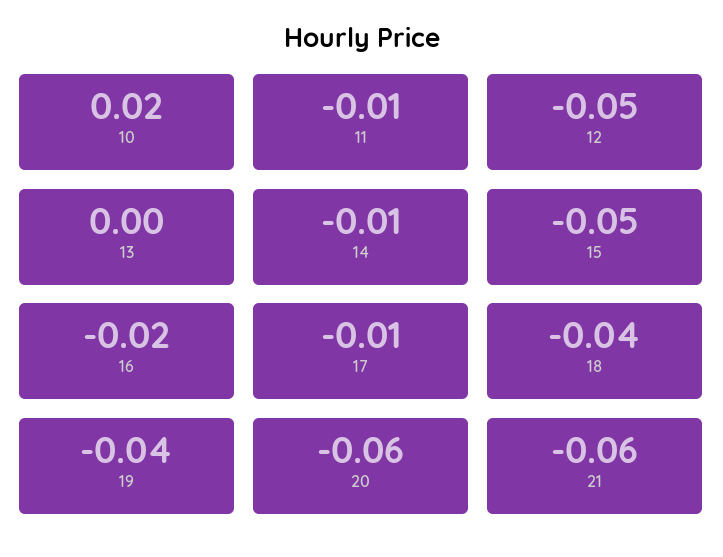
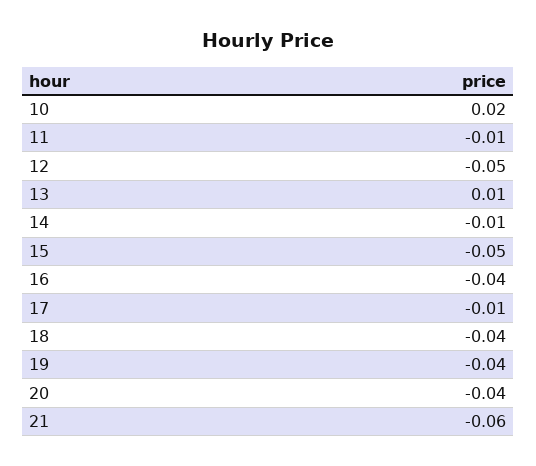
  {
    "10": 0.02,
    "11": -0.01,
    "12": -0.05,
-   "13": 0,
+   "13": 0.01,
    "14": -0.01,
    "15": -0.05,
-   "16": -0.02,
+   "16": -0.04,
    "17": -0.01,
    "18": -0.04,
    "19": -0.04,
-   "20": -0.06,
+   "20": -0.04,
    "21": -0.06
  }

